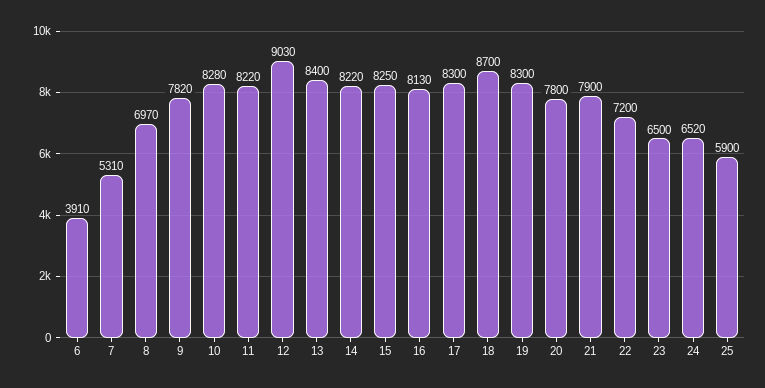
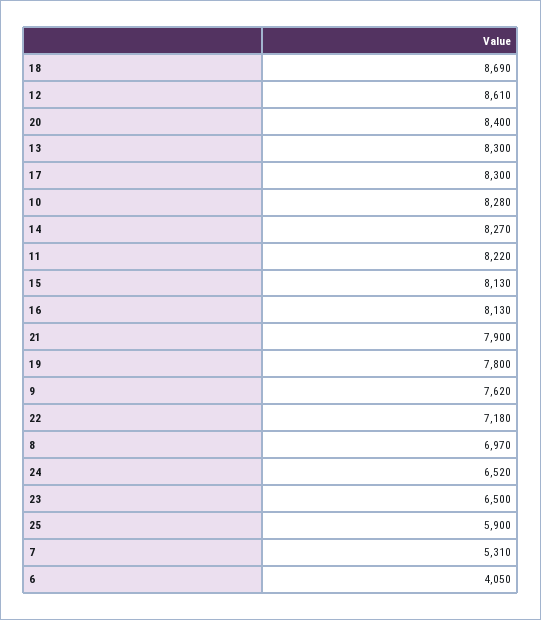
  {
-   "6": 3910,
+   "6": 4050,
    "7": 5310,
    "8": 6970,
-   "9": 7820,
+   "9": 7620,
    "10": 8280,
    "11": 8220,
-   "12": 9030,
+   "12": 8610,
-   "13": 8400,
+   "13": 8300,
-   "14": 8220,
+   "14": 8270,
-   "15": 8250,
+   "15": 8130,
    "16": 8130,
    "17": 8300,
-   "18": 8700,
+   "18": 8690,
-   "19": 8300,
+   "19": 7800,
-   "20": 7800,
+   "20": 8400,
    "21": 7900,
-   "22": 7200,
+   "22": 7180,
    "23": 6500,
    "24": 6520,
    "25": 5900
  }

